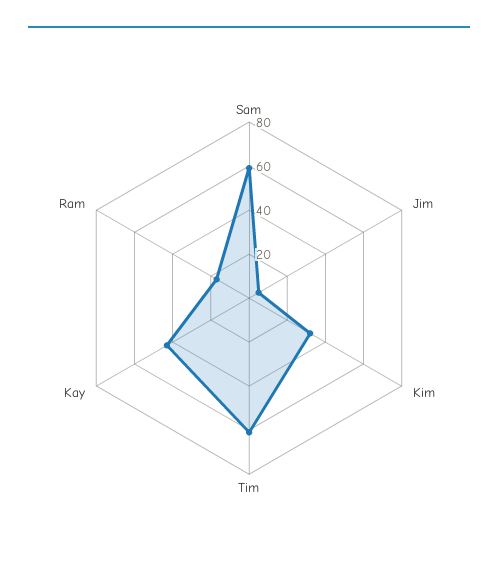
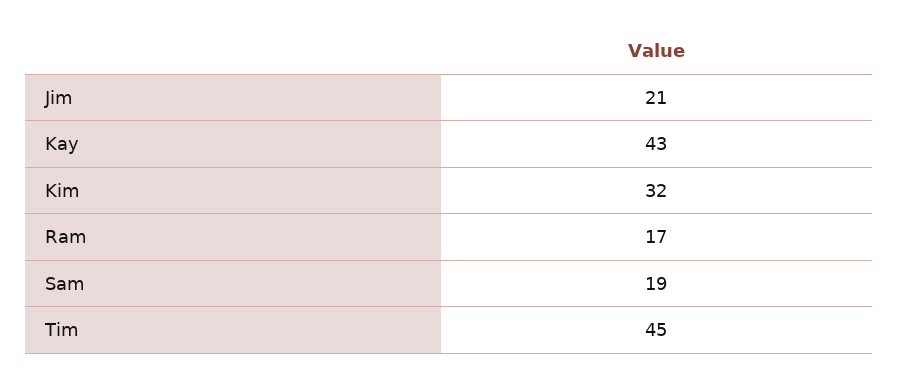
  {
-   "Sam": 60,
+   "Sam": 19,
-   "Jim": 5,
+   "Jim": 21,
    "Kim": 32,
-   "Tim": 60,
+   "Tim": 45,
    "Kay": 43,
    "Ram": 17
  }

